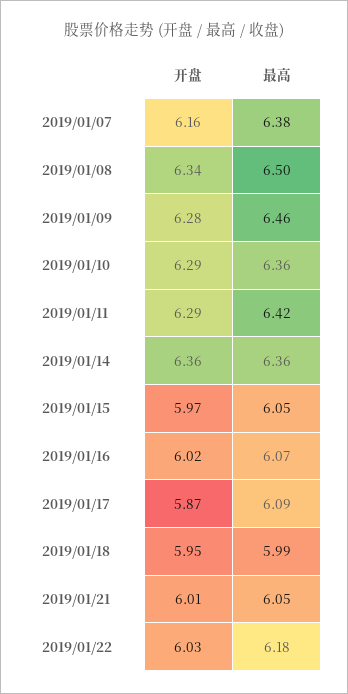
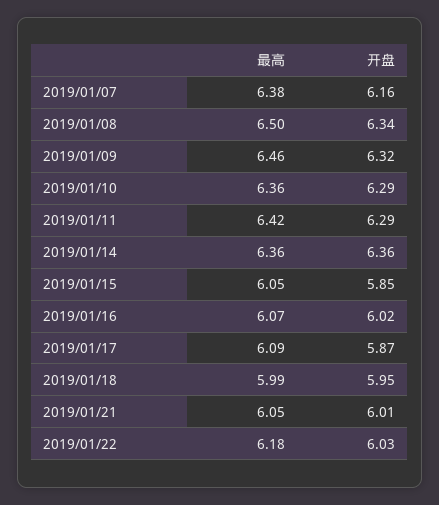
  {
    "开盘": {
      "2019/01/07": 6.16,
      "2019/01/08": 6.34,
-     "2019/01/09": 6.28,
+     "2019/01/09": 6.32,
      "2019/01/10": 6.29,
      "2019/01/11": 6.29,
      "2019/01/14": 6.36,
-     "2019/01/15": 5.97,
+     "2019/01/15": 5.85,
      "2019/01/16": 6.02,
      "2019/01/17": 5.87,
      "2019/01/18": 5.95,
      "2019/01/21": 6.01,
      "2019/01/22": 6.03
    },
    "最高": {
      "2019/01/07": 6.38,
      "2019/01/08": 6.5,
      "2019/01/09": 6.46,
      "2019/01/10": 6.36,
      "2019/01/11": 6.42,
      "2019/01/14": 6.36,
      "2019/01/15": 6.05,
      "2019/01/16": 6.07,
      "2019/01/17": 6.09,
      "2019/01/18": 5.99,
      "2019/01/21": 6.05,
      "2019/01/22": 6.18
    }
  }

